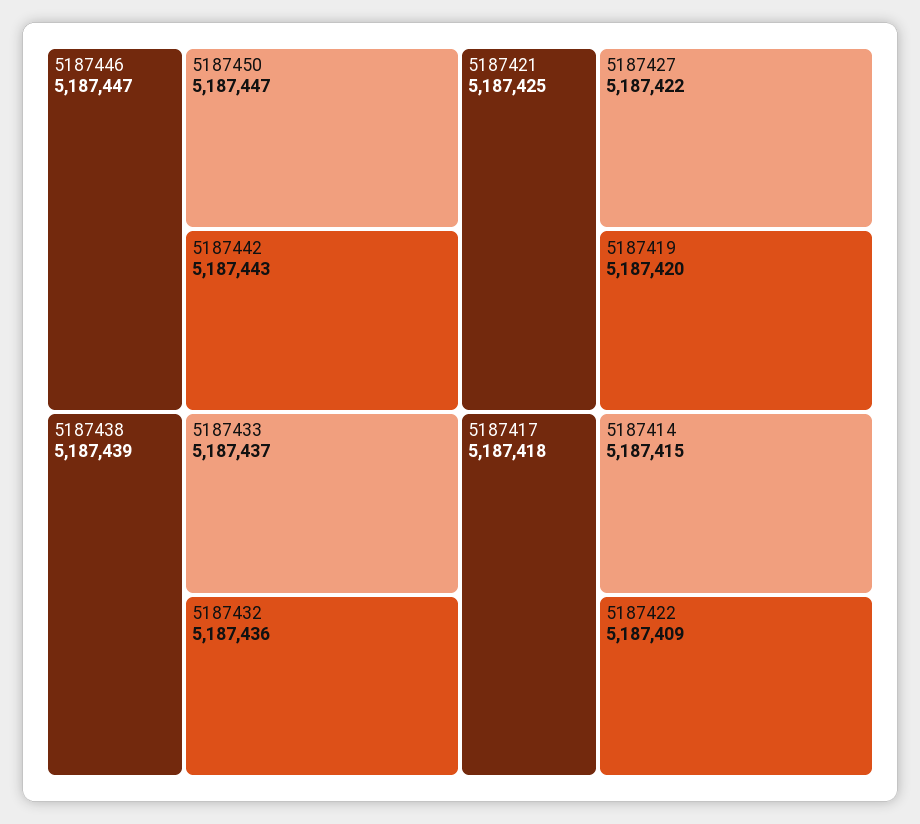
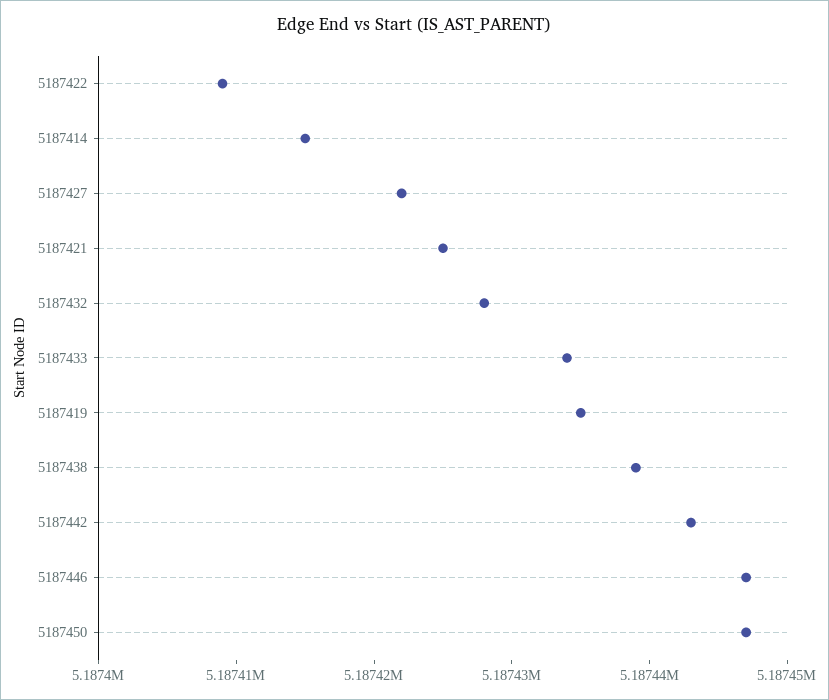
  {
    "5187446": 5187447,
    "5187450": 5187447,
    "5187442": 5187443,
    "5187438": 5187439,
-   "5187433": 5187437,
+   "5187433": 5187434,
-   "5187432": 5187436,
+   "5187432": 5187428,
    "5187421": 5187425,
    "5187427": 5187422,
-   "5187419": 5187420,
+   "5187419": 5187435,
-   "5187417": 5187418,
    "5187414": 5187415,
    "5187422": 5187409
  }

